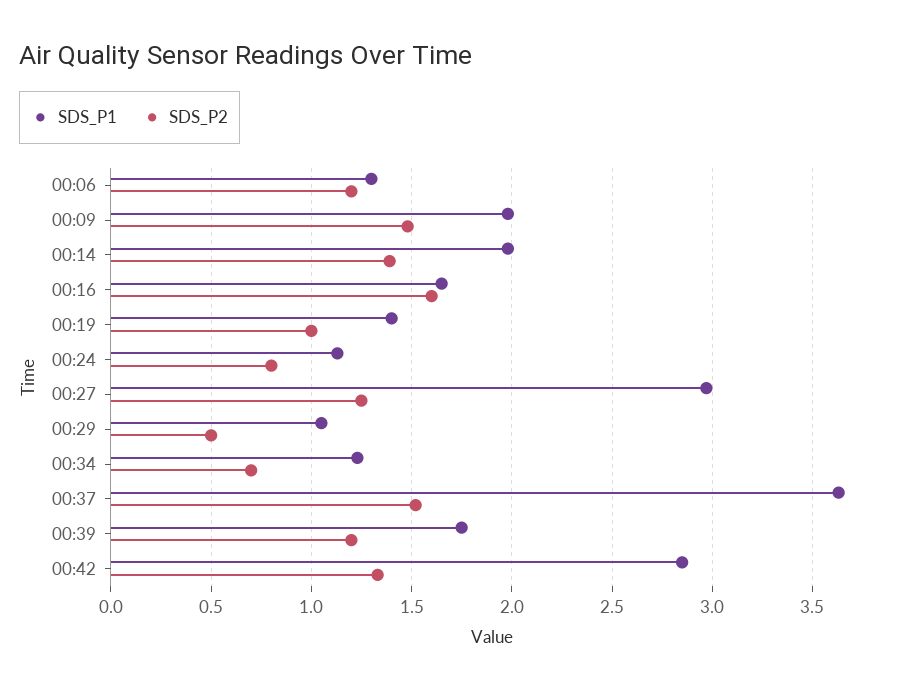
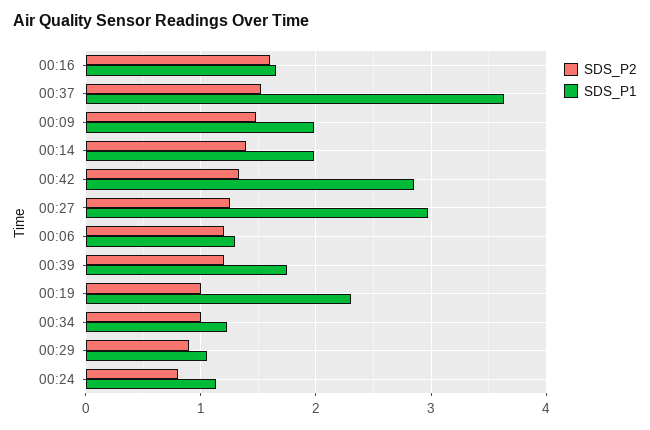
  {
    "SDS_P1": {
      "00:06": 1.3,
      "00:09": 2,
      "00:14": 2,
      "00:16": 1.65,
-     "00:19": 1.4,
+     "00:19": 2.3,
      "00:24": 1.15,
      "00:27": 2.95,
      "00:29": 1.05,
      "00:34": 1.25,
      "00:37": 3.65,
      "00:39": 1.75,
      "00:42": 2.85
    },
    "SDS_P2": {
      "00:06": 1.2,
      "00:09": 1.5,
      "00:14": 1.4,
      "00:16": 1.6,
      "00:19": 1,
      "00:24": 0.8,
      "00:27": 1.25,
-     "00:29": 0.5,
+     "00:29": 0.9,
-     "00:34": 0.7,
+     "00:34": 1,
      "00:37": 1.5,
      "00:39": 1.2,
      "00:42": 1.35
    }
  }

